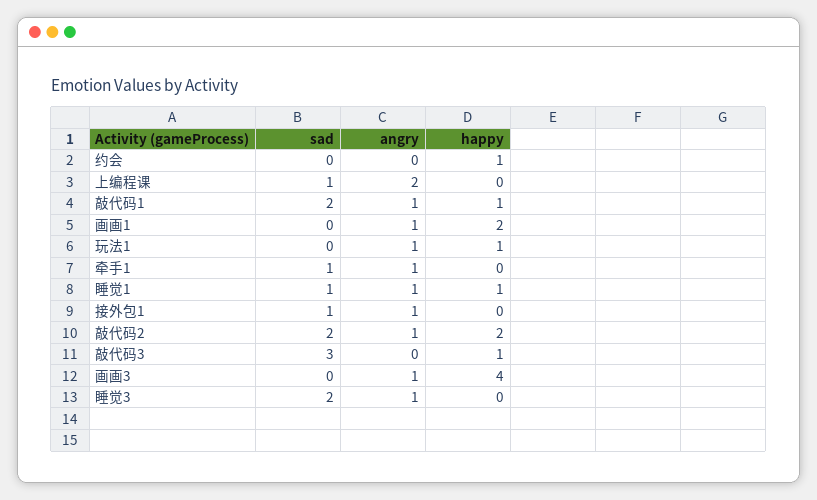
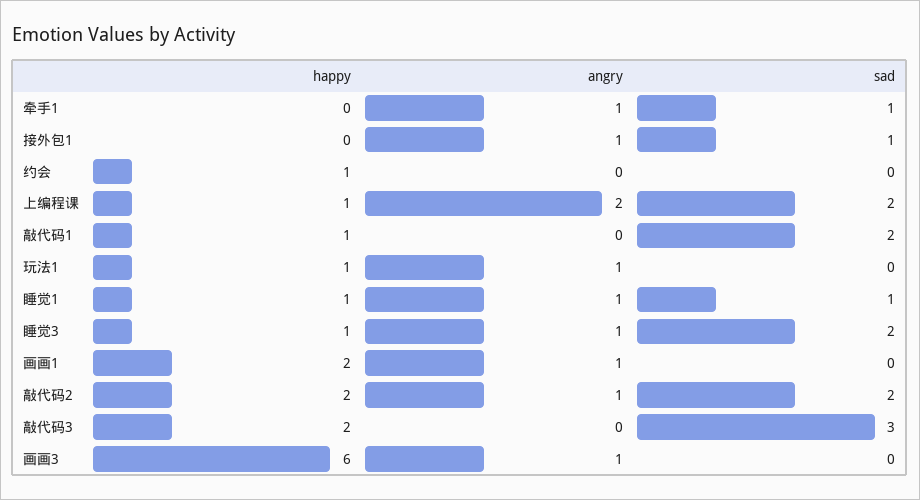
  {
    "sad": {
      "约会": 0,
-     "上编程课": 1,
+     "上编程课": 2,
      "敲代码1": 2,
      "画画1": 0,
      "玩法1": 0,
      "牵手1": 1,
      "睡觉1": 1,
      "接外包1": 1,
      "敲代码2": 2,
      "敲代码3": 3,
      "画画3": 0,
      "睡觉3": 2
    },
    "angry": {
      "约会": 0,
      "上编程课": 2,
-     "敲代码1": 1,
+     "敲代码1": 0,
      "画画1": 1,
      "玩法1": 1,
      "牵手1": 1,
      "睡觉1": 1,
      "接外包1": 1,
      "敲代码2": 1,
      "敲代码3": 0,
      "画画3": 1,
      "睡觉3": 1
    },
    "happy": {
      "约会": 1,
-     "上编程课": 0,
+     "上编程课": 1,
      "敲代码1": 1,
      "画画1": 2,
      "玩法1": 1,
      "牵手1": 0,
      "睡觉1": 1,
      "接外包1": 0,
      "敲代码2": 2,
-     "敲代码3": 1,
+     "敲代码3": 2,
-     "画画3": 4,
+     "画画3": 6,
-     "睡觉3": 0
+     "睡觉3": 1
    }
  }

